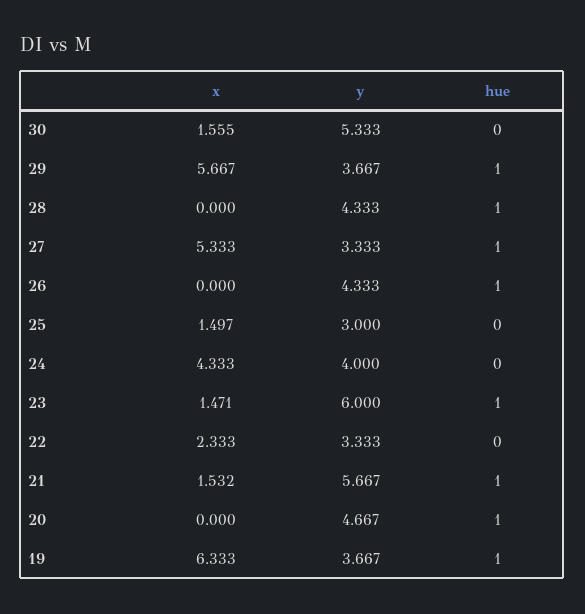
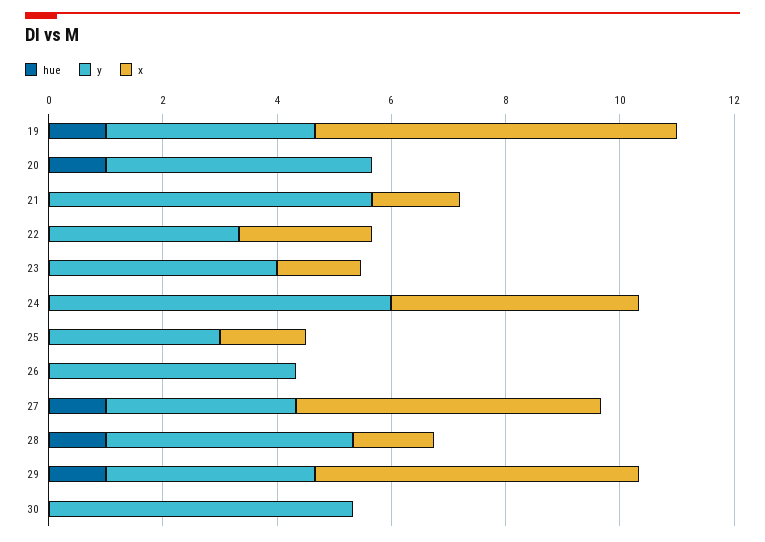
  {
    "x": {
-     "30": 1.555,
+     "30": 0,
      "29": 5.667,
-     "28": 0,
+     "28": 1.5,
      "27": 5.333,
      "26": 0,
      "25": 1.497,
      "24": 4.333,
      "23": 1.471,
      "22": 2.333,
      "21": 1.532,
      "20": 0,
      "19": 6.333
    },
    "y": {
      "30": 5.333,
      "29": 3.667,
      "28": 4.333,
      "27": 3.333,
      "26": 4.333,
      "25": 3,
-     "24": 4,
+     "24": 6,
-     "23": 6,
+     "23": 4,
      "22": 3.333,
      "21": 5.667,
      "20": 4.667,
      "19": 3.667
    },
    "hue": {
      "30": 0,
      "29": 1,
      "28": 1,
      "27": 1,
-     "26": 1,
+     "26": 0,
      "25": 0,
      "24": 0,
-     "23": 1,
+     "23": 0,
      "22": 0,
-     "21": 1,
+     "21": 0,
      "20": 1,
      "19": 1
    }
  }

